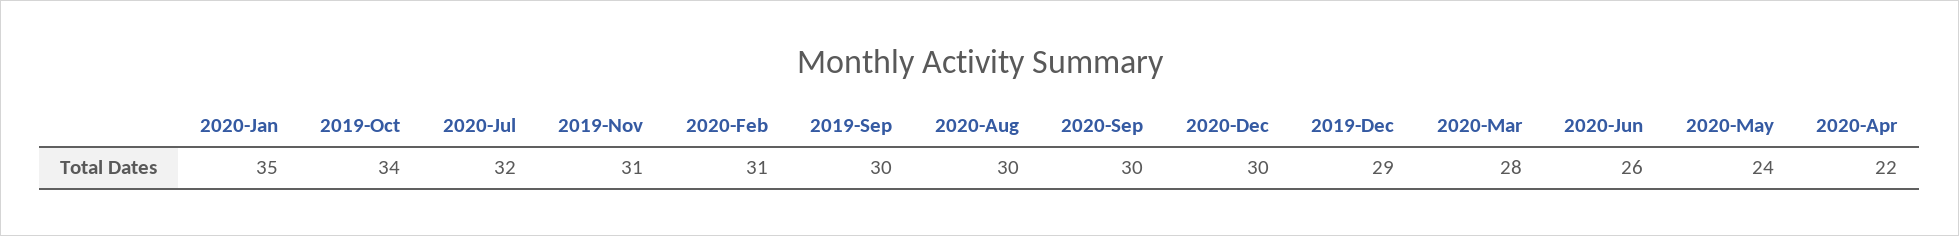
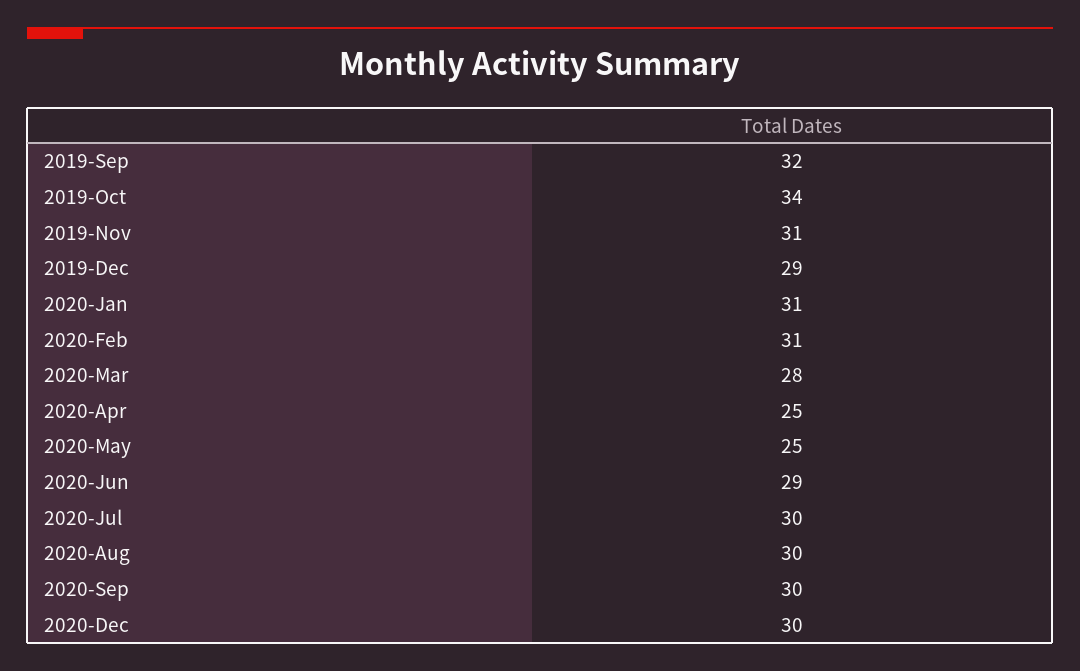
  {
-   "2020-Jan": 35,
+   "2020-Jan": 31,
    "2019-Oct": 34,
-   "2020-Jul": 32,
+   "2020-Jul": 30,
    "2019-Nov": 31,
    "2020-Feb": 31,
-   "2019-Sep": 30,
+   "2019-Sep": 32,
    "2020-Aug": 30,
    "2020-Sep": 30,
    "2020-Dec": 30,
    "2019-Dec": 29,
    "2020-Mar": 28,
-   "2020-Jun": 26,
+   "2020-Jun": 29,
-   "2020-May": 24,
+   "2020-May": 25,
-   "2020-Apr": 22
+   "2020-Apr": 25
  }

